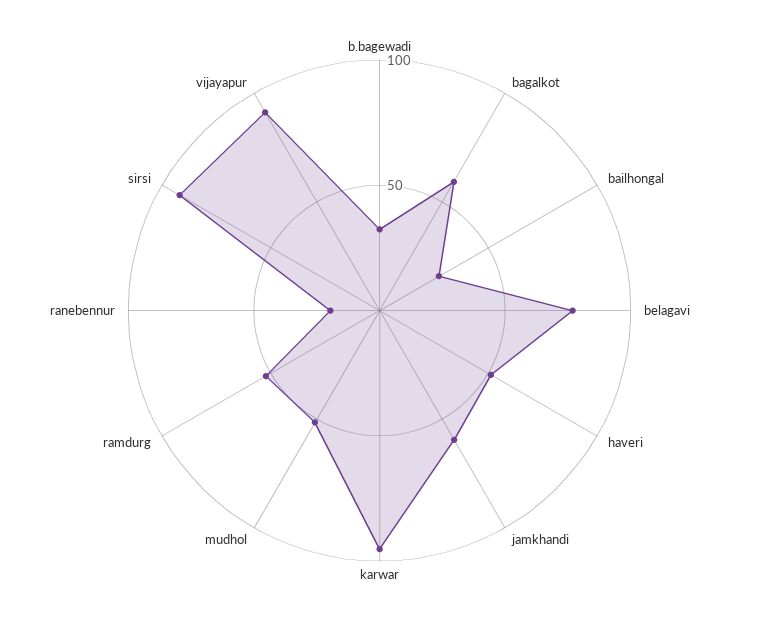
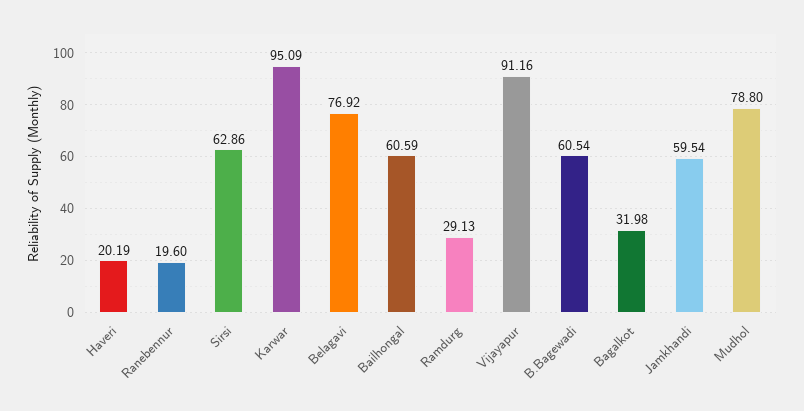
  {
-   "b.bagewadi": 30,
+   "b.bagewadi": 60.54,
-   "bagalkot": 60,
+   "bagalkot": 31.98,
-   "bailhongal": 30,
+   "bailhongal": 60.59,
    "belagavi": 76.92,
-   "haveri": 50,
+   "haveri": 20.19,
    "jamkhandi": 59.54,
    "karwar": 95.09,
-   "mudhol": 50,
+   "mudhol": 78.8,
-   "ramdurg": 50,
+   "ramdurg": 29.13,
    "ranebennur": 19.6,
-   "sirsi": 90,
+   "sirsi": 62.86,
    "vijayapur": 91.16
  }

